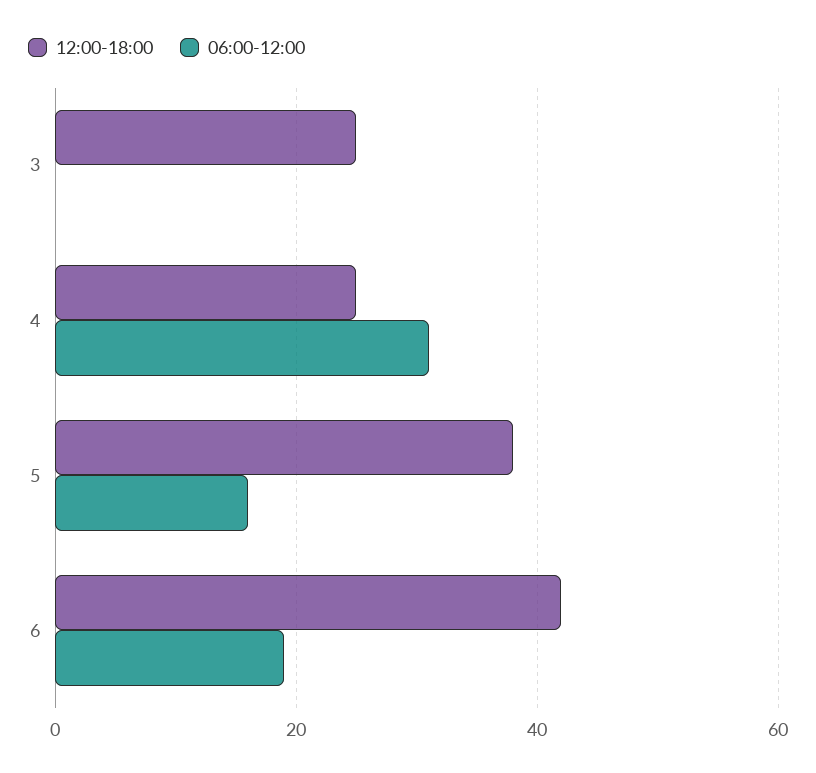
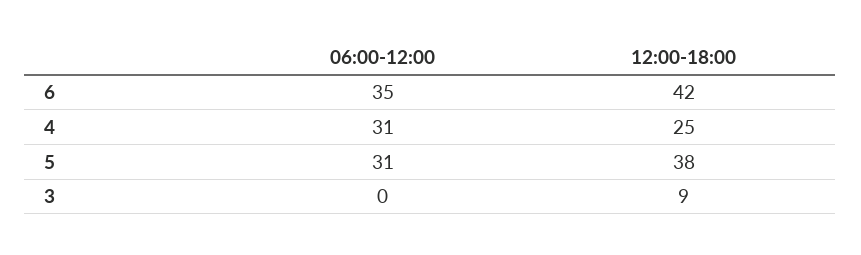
  {
    "12:00-18:00": {
-     "3": 25,
+     "3": 9,
      "4": 25,
      "5": 38,
      "6": 42
    },
    "06:00-12:00": {
      "3": 0,
      "4": 31,
-     "5": 15,
+     "5": 31,
-     "6": 20
+     "6": 35
    }
  }

